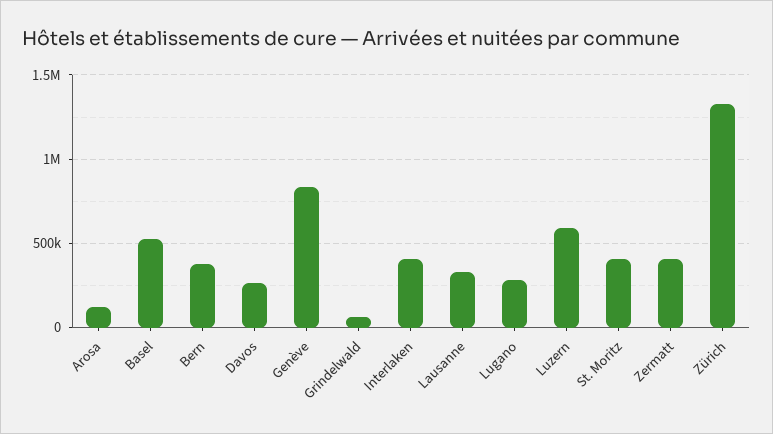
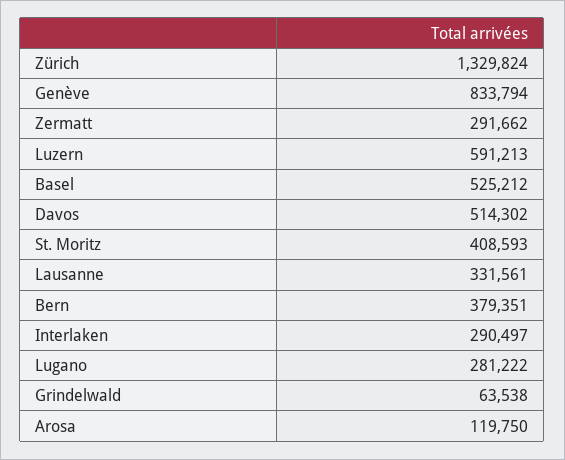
  {
    "Arosa": 119750,
    "Basel": 525212,
    "Bern": 379351,
-   "Davos": 250000,
+   "Davos": 514302,
    "Genève": 833794,
    "Grindelwald": 63538,
-   "Interlaken": 400000,
+   "Interlaken": 290497,
    "Lausanne": 331561,
    "Lugano": 281222,
    "Luzern": 591213,
    "St. Moritz": 408593,
-   "Zermatt": 400000,
+   "Zermatt": 291662,
    "Zürich": 1329824
  }

